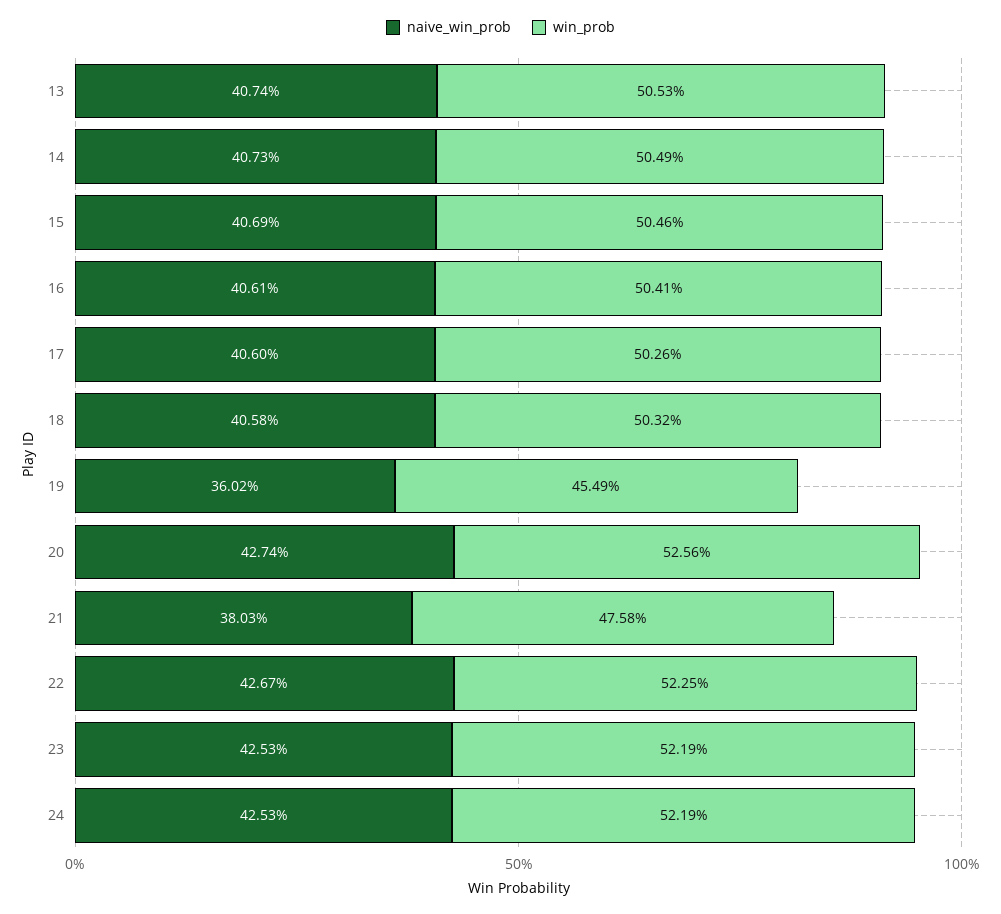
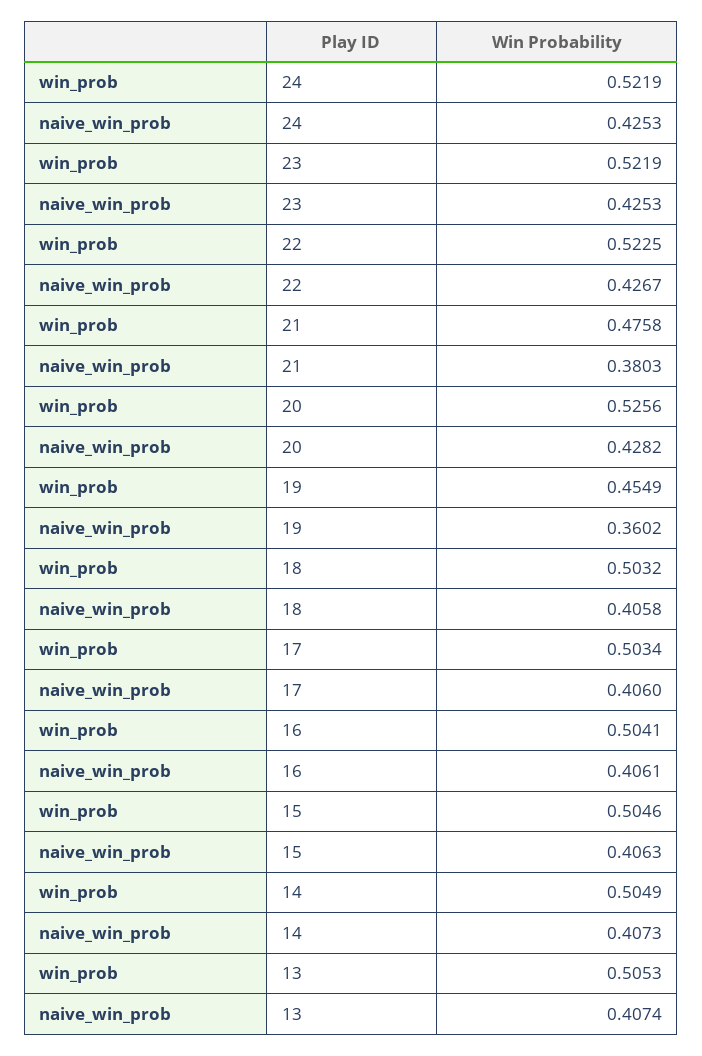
  {
    "naive_win_prob": {
      "13": 0.4074,
      "14": 0.4073,
-     "15": 0.4069,
+     "15": 0.4063,
      "16": 0.4061,
      "17": 0.406,
      "18": 0.4058,
      "19": 0.3602,
-     "20": 0.4274,
+     "20": 0.4282,
      "21": 0.3803,
      "22": 0.4267,
      "23": 0.4253,
      "24": 0.4253
    },
    "win_prob": {
      "13": 0.5053,
      "14": 0.5049,
      "15": 0.5046,
      "16": 0.5041,
-     "17": 0.5026,
+     "17": 0.5034,
      "18": 0.5032,
      "19": 0.4549,
      "20": 0.5256,
      "21": 0.4758,
      "22": 0.5225,
      "23": 0.5219,
      "24": 0.5219
    }
  }

